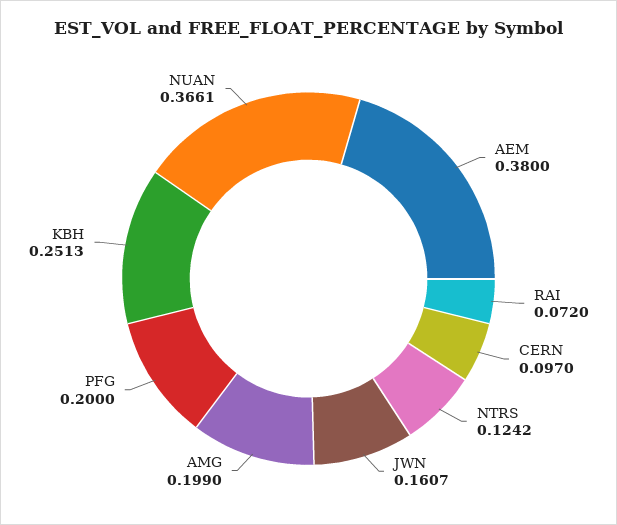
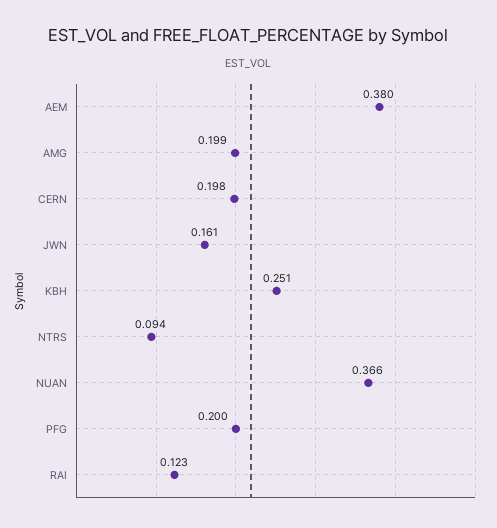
  {
    "AEM": 0.38,
-   "RAI": 0.072,
+   "RAI": 0.123,
-   "CERN": 0.097,
+   "CERN": 0.198,
-   "NTRS": 0.1242,
+   "NTRS": 0.094,
    "JWN": 0.1607,
    "AMG": 0.199,
    "PFG": 0.2,
    "KBH": 0.2513,
    "NUAN": 0.3661
  }

